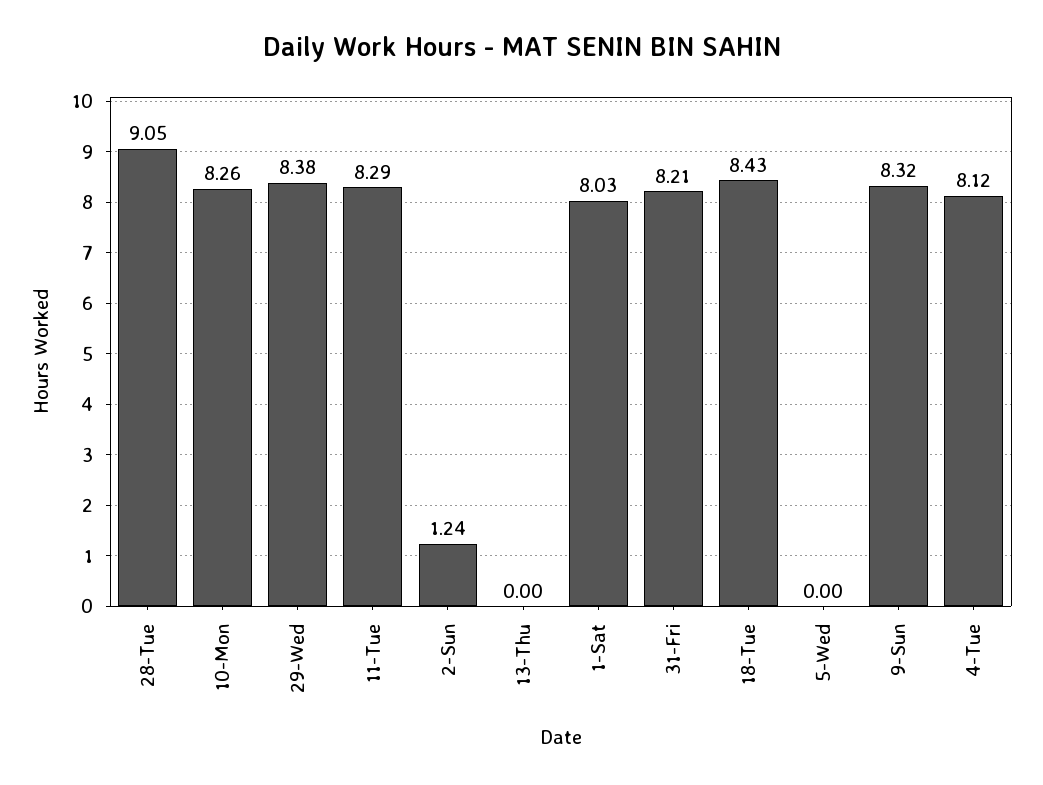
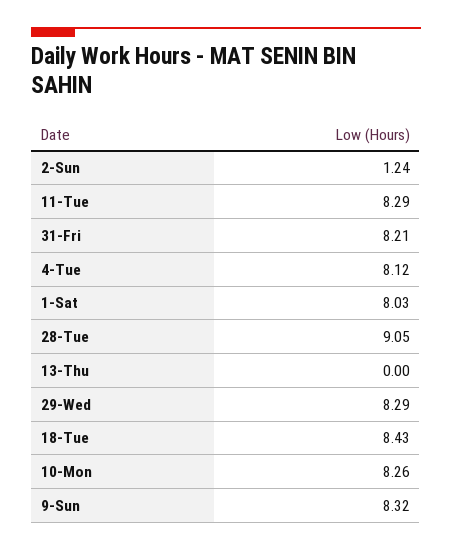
  {
    "28-Tue": 9.05,
    "10-Mon": 8.26,
-   "29-Wed": 8.38,
+   "29-Wed": 8.29,
    "11-Tue": 8.29,
    "2-Sun": 1.24,
    "13-Thu": 0,
    "1-Sat": 8.03,
    "31-Fri": 8.21,
    "18-Tue": 8.43,
-   "5-Wed": 0,
    "9-Sun": 8.32,
    "4-Tue": 8.12
  }

